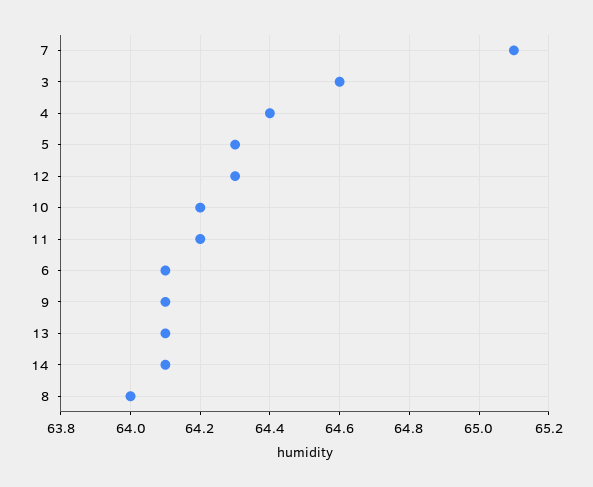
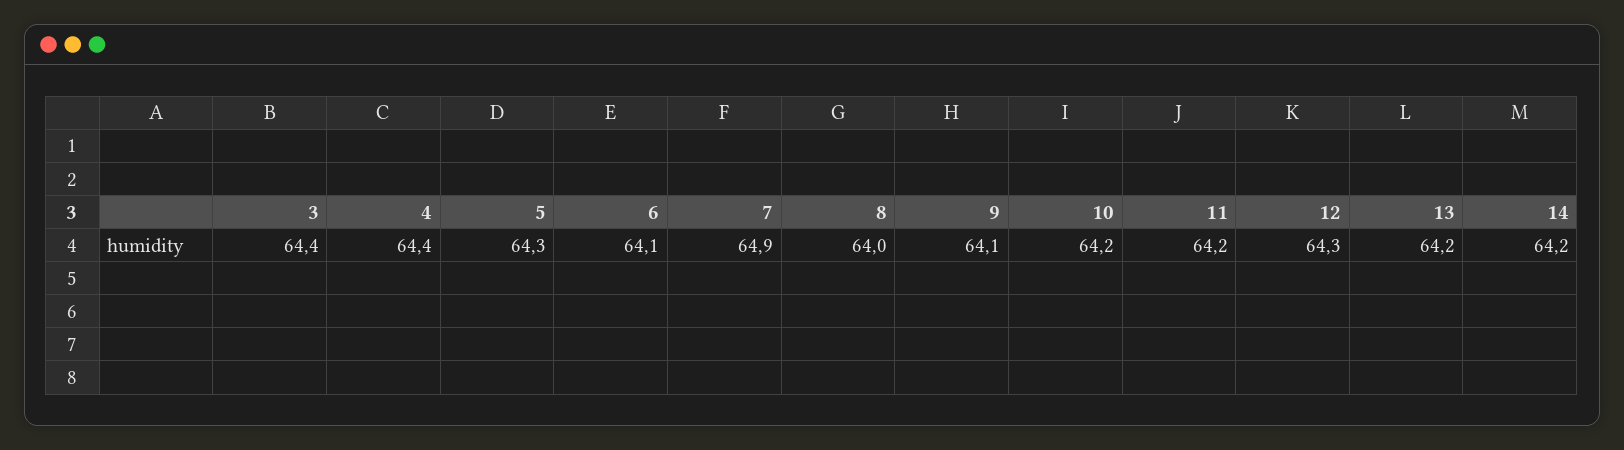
  {
-   "7": 65.1,
+   "7": 64.9,
-   "3": 64.6,
+   "3": 64.4,
    "4": 64.4,
    "5": 64.3,
    "12": 64.3,
    "10": 64.2,
    "11": 64.2,
    "6": 64.1,
    "9": 64.1,
-   "13": 64.1,
+   "13": 64.2,
-   "14": 64.1,
+   "14": 64.2,
    "8": 64
  }

